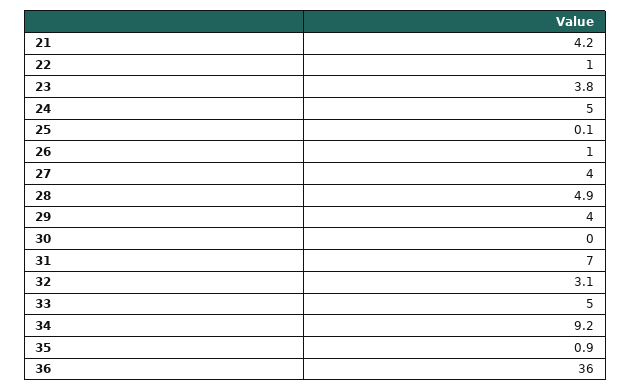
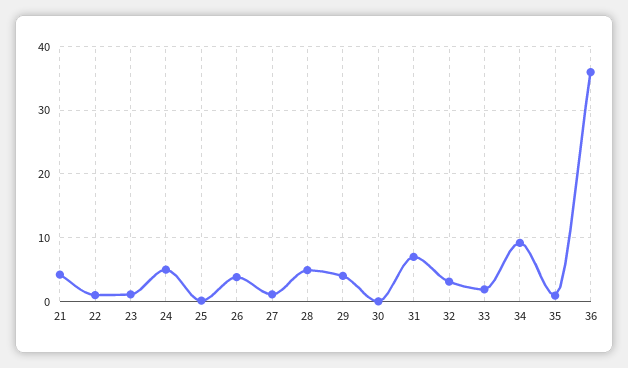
  {
    "21": 4.2,
    "22": 1,
-   "23": 3.8,
+   "23": 1,
    "24": 5,
    "25": 0.1,
-   "26": 1,
+   "26": 4,
-   "27": 4,
+   "27": 1,
    "28": 4.9,
    "29": 4,
    "30": 0,
    "31": 7,
    "32": 3.1,
-   "33": 5,
+   "33": 2,
    "34": 9.2,
    "35": 0.9,
    "36": 36
  }

